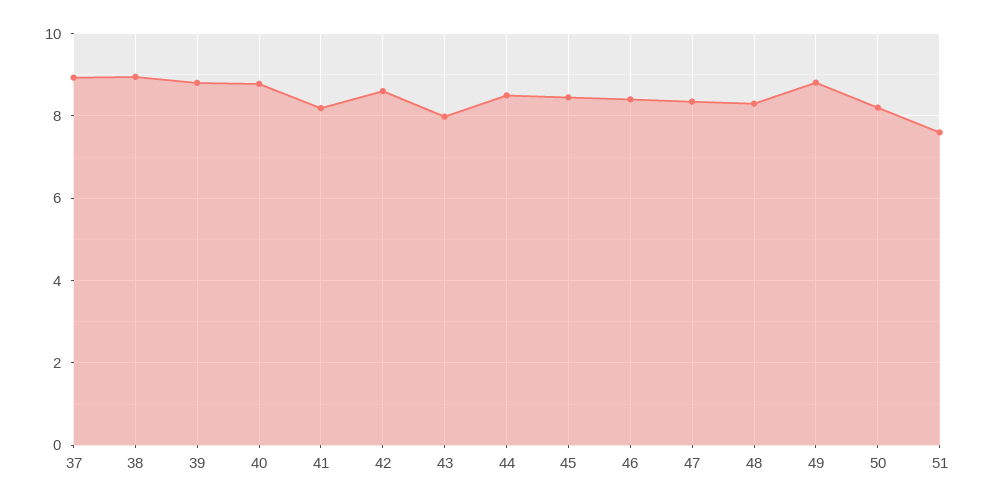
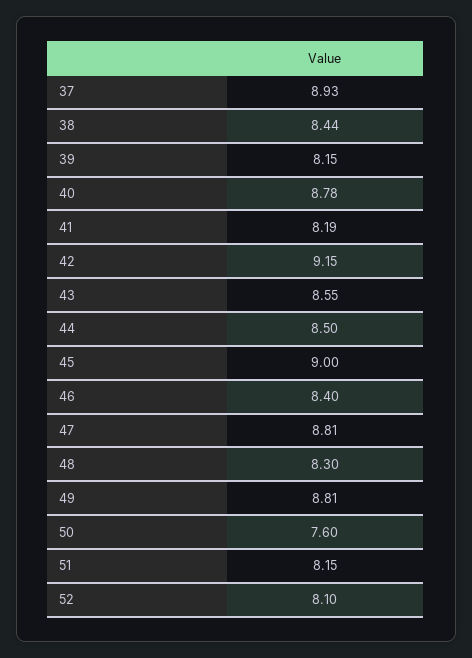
  {
    "37": 8.93,
-   "38": 9,
+   "38": 8.44,
-   "39": 8.8,
+   "39": 8.15,
    "40": 8.78,
    "41": 8.19,
-   "42": 8.6,
+   "42": 9.15,
-   "43": 8,
+   "43": 8.55,
    "44": 8.5,
-   "45": 8.4,
+   "45": 9,
    "46": 8.4,
-   "47": 8.4,
+   "47": 8.81,
    "48": 8.3,
    "49": 8.81,
-   "50": 8.2,
+   "50": 7.6,
-   "51": 7.6
+   "51": 8.15,
+   "52": 8.1
  }

